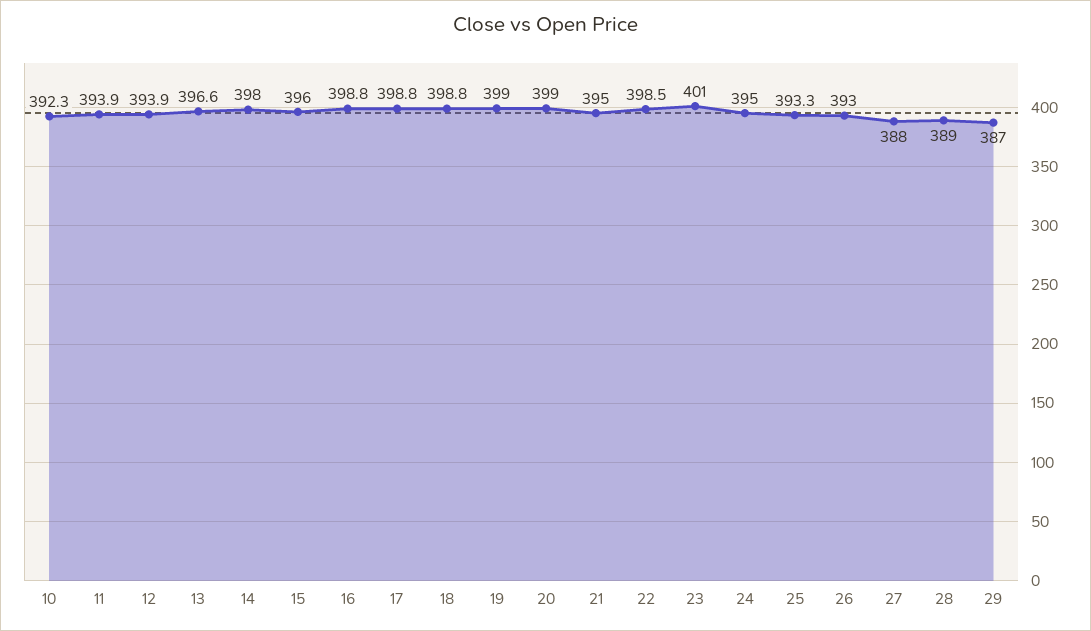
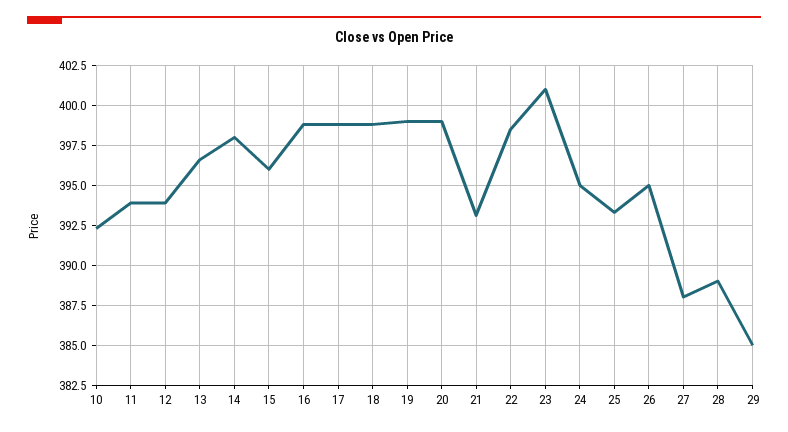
  {
    "10": 392.3,
    "11": 393.9,
    "12": 393.9,
    "13": 396.6,
    "14": 398,
    "15": 396,
    "16": 398.8,
    "17": 398.8,
    "18": 398.8,
    "19": 399,
    "20": 399,
-   "21": 395,
+   "21": 393,
    "22": 398.5,
    "23": 401,
    "24": 395,
    "25": 393.3,
-   "26": 393,
+   "26": 395,
    "27": 388,
    "28": 389,
-   "29": 387
+   "29": 385
  }

